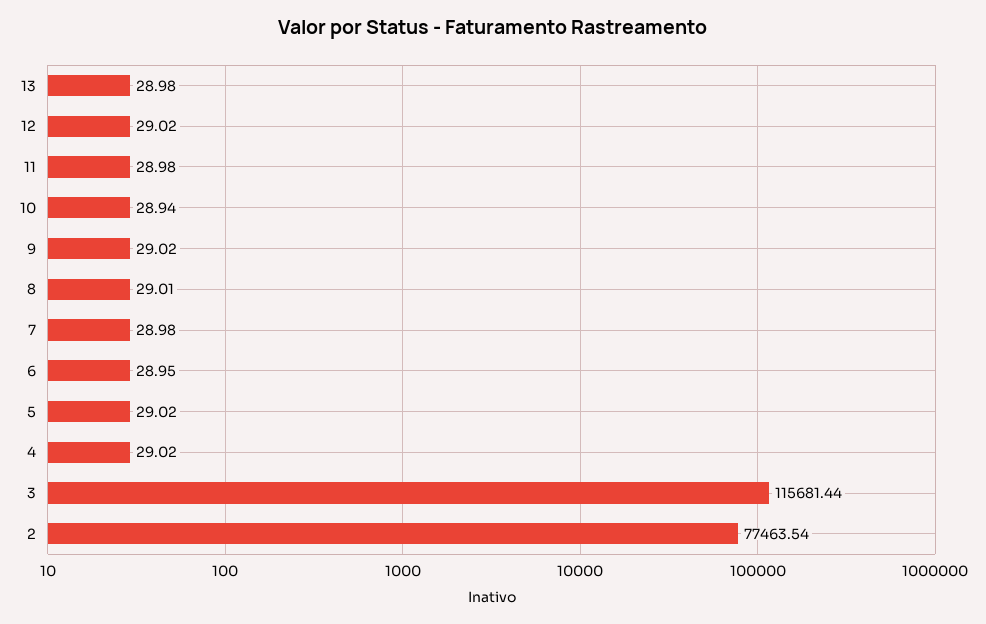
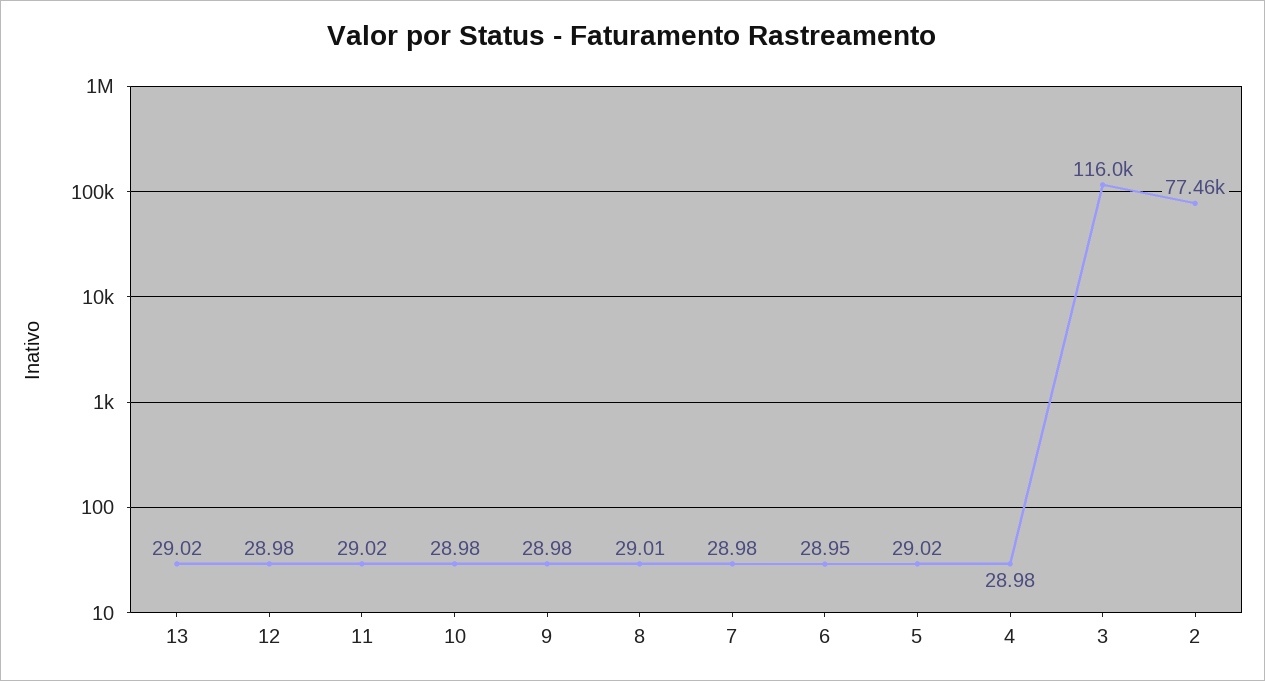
  {
-   "13": 28.98,
+   "13": 29.02,
-   "12": 29.02,
+   "12": 28.98,
-   "11": 28.98,
+   "11": 29.02,
-   "10": 28.94,
+   "10": 28.98,
-   "9": 29.02,
+   "9": 28.98,
    "8": 29.01,
    "7": 28.98,
    "6": 28.95,
    "5": 29.02,
-   "4": 29.02,
+   "4": 28.98,
-   "3": 115681.44,
+   "3": 116000,
    "2": 77463.54
  }

